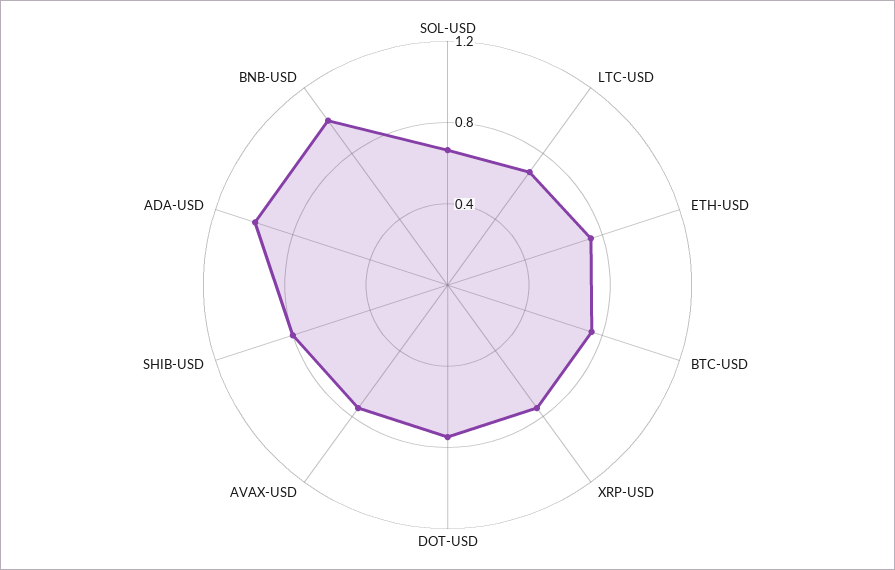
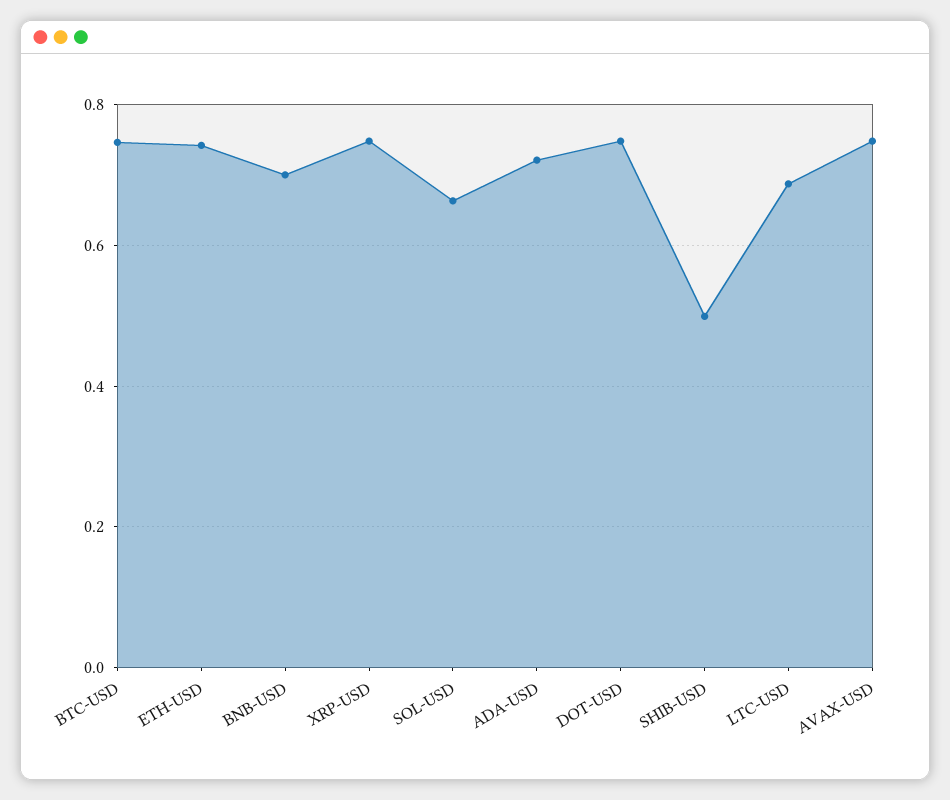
  {
    "SOL-USD": 0.66,
    "LTC-USD": 0.68,
    "ETH-USD": 0.74,
    "BTC-USD": 0.74,
    "XRP-USD": 0.74,
    "DOT-USD": 0.74,
    "AVAX-USD": 0.74,
-   "SHIB-USD": 0.8,
+   "SHIB-USD": 0.5,
-   "ADA-USD": 1,
+   "ADA-USD": 0.72,
-   "BNB-USD": 1
+   "BNB-USD": 0.7
  }

